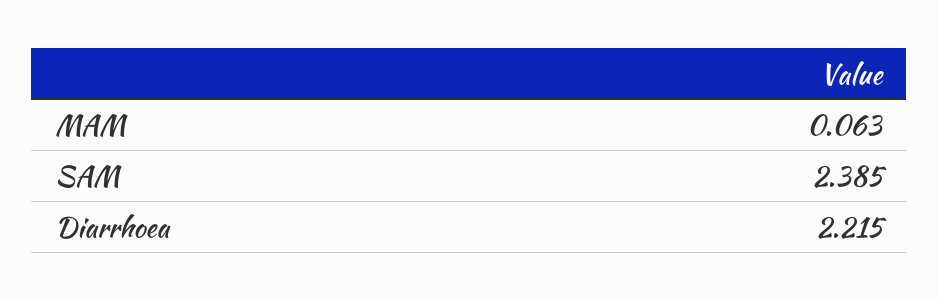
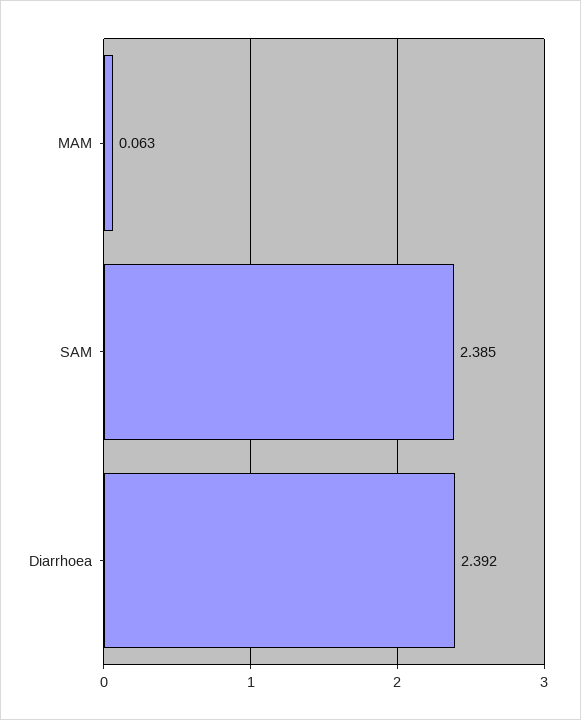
  {
    "MAM": 0.063,
    "SAM": 2.385,
-   "Diarrhoea": 2.215
+   "Diarrhoea": 2.392
  }

